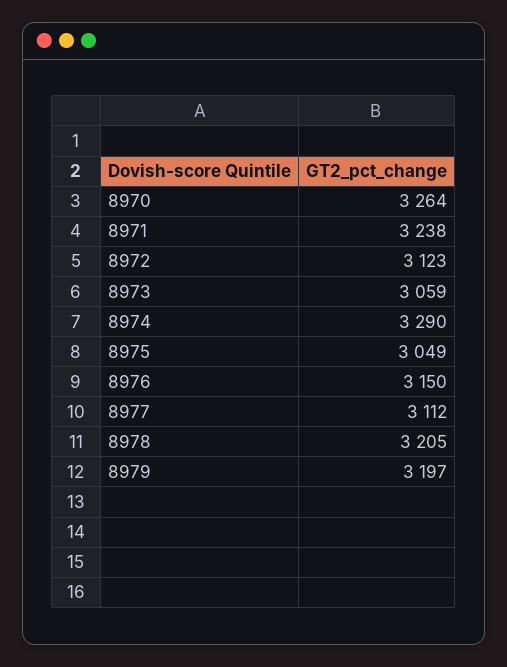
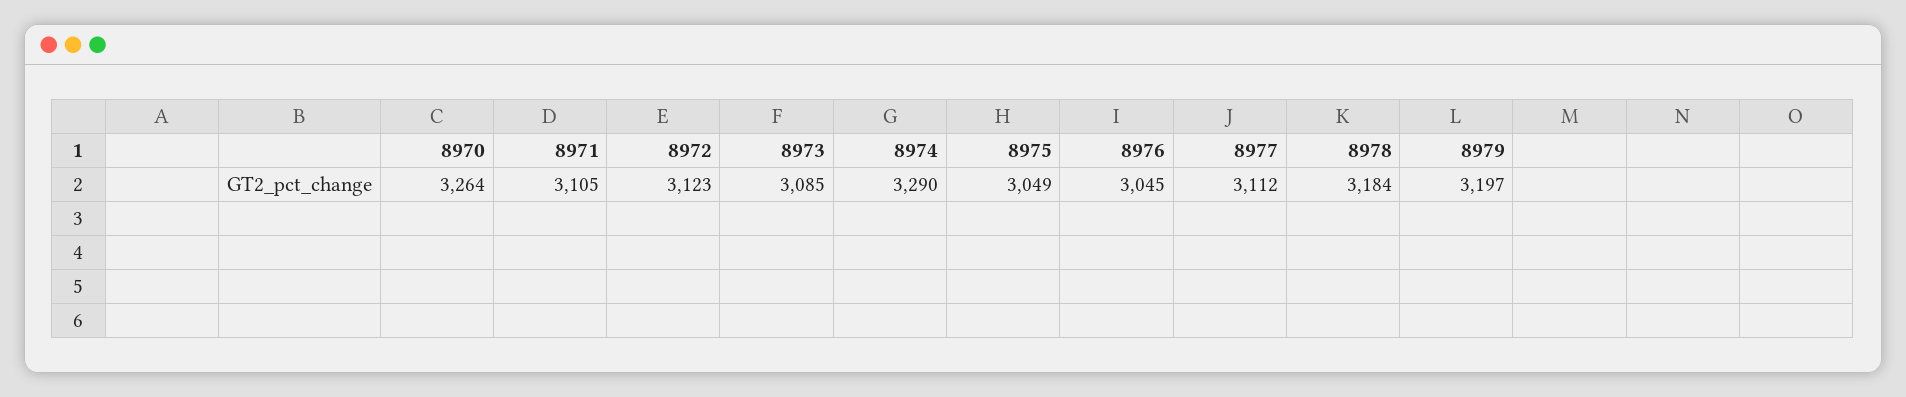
  {
    "8970": 3264,
-   "8971": 3238,
+   "8971": 3105,
    "8972": 3123,
-   "8973": 3059,
+   "8973": 3085,
    "8974": 3290,
    "8975": 3049,
-   "8976": 3150,
+   "8976": 3045,
    "8977": 3112,
-   "8978": 3205,
+   "8978": 3184,
    "8979": 3197
  }

